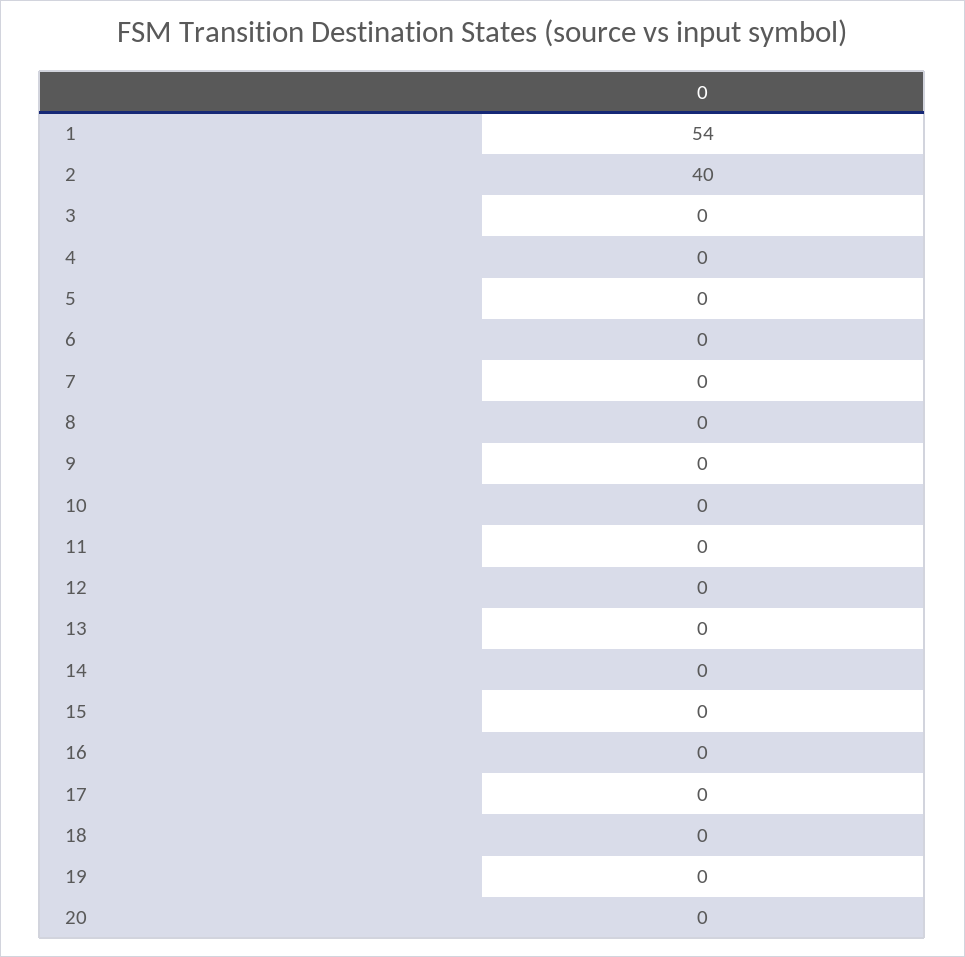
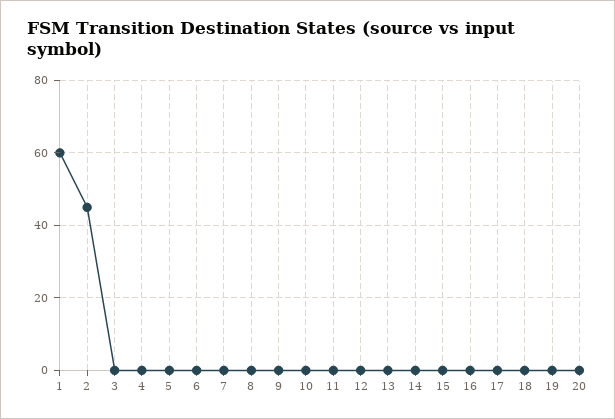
  {
-   "1": 54,
+   "1": 60,
-   "2": 40,
+   "2": 45,
    "3": 0,
    "4": 0,
    "5": 0,
    "6": 0,
    "7": 0,
    "8": 0,
    "9": 0,
    "10": 0,
    "11": 0,
    "12": 0,
    "13": 0,
    "14": 0,
    "15": 0,
    "16": 0,
    "17": 0,
    "18": 0,
    "19": 0,
    "20": 0
  }

